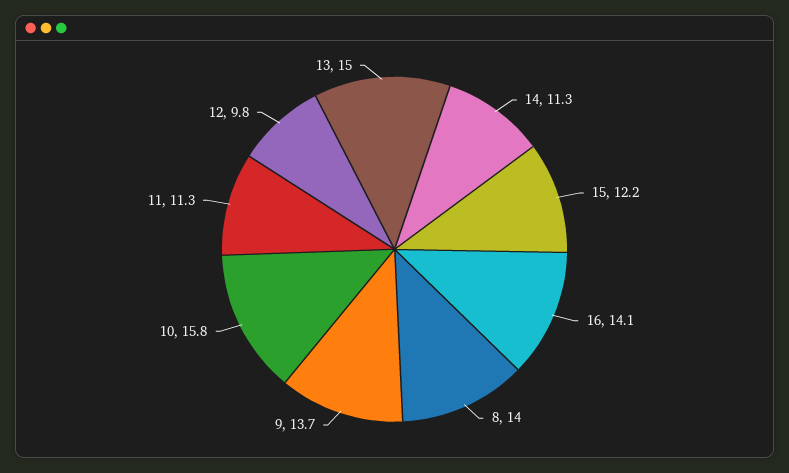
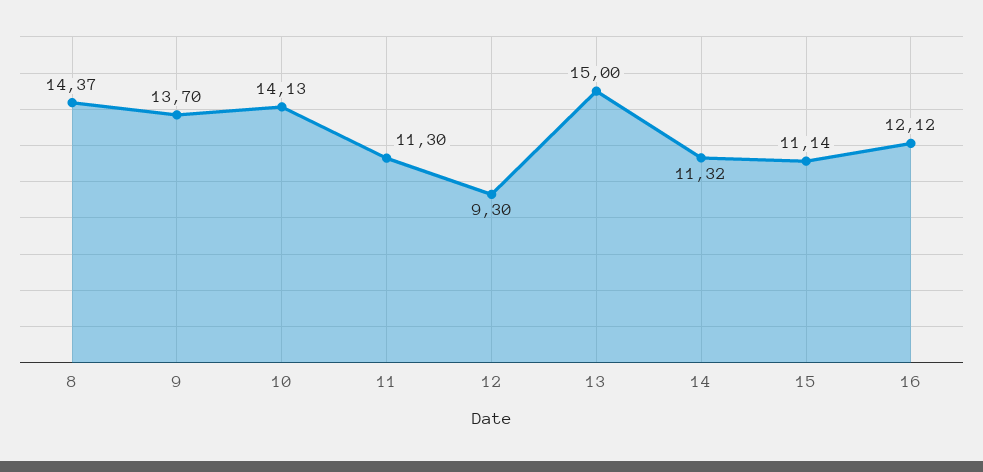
  {
    "14": 11.32,
-   "15": 12.2,
+   "15": 11.14,
-   "16": 14.1,
+   "16": 12.12,
-   "8": 14,
+   "8": 14.37,
    "9": 13.7,
-   "10": 15.8,
+   "10": 14.13,
    "11": 11.3,
-   "12": 9.8,
+   "12": 9.3,
    "13": 15
  }

